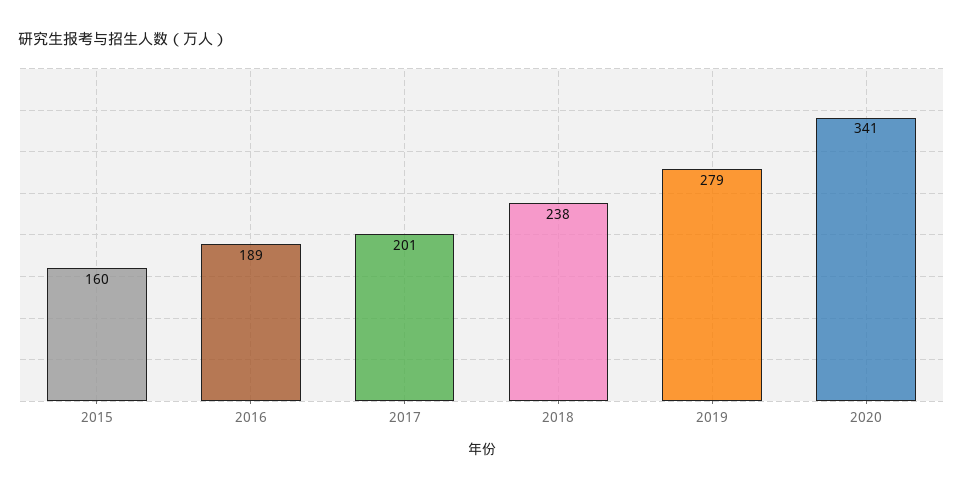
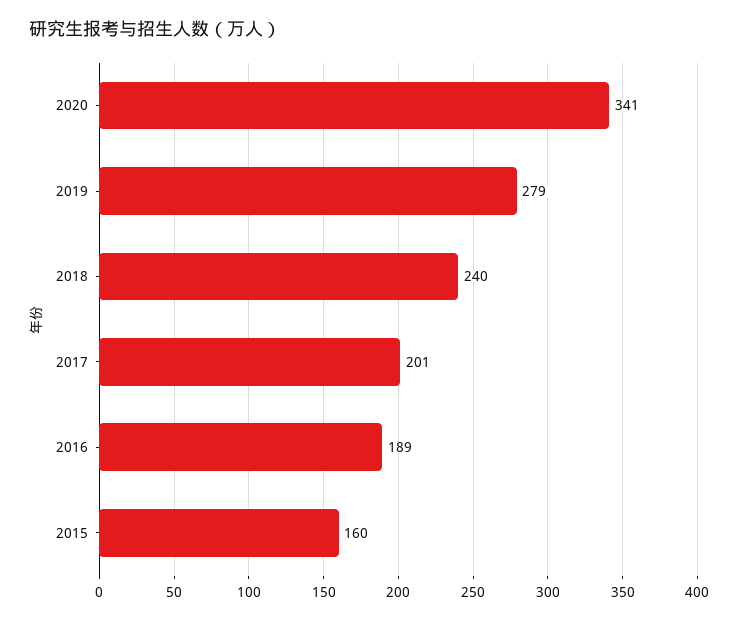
  {
    "2015": 160,
    "2016": 189,
    "2017": 201,
-   "2018": 238,
+   "2018": 240,
    "2019": 279,
    "2020": 341
  }

